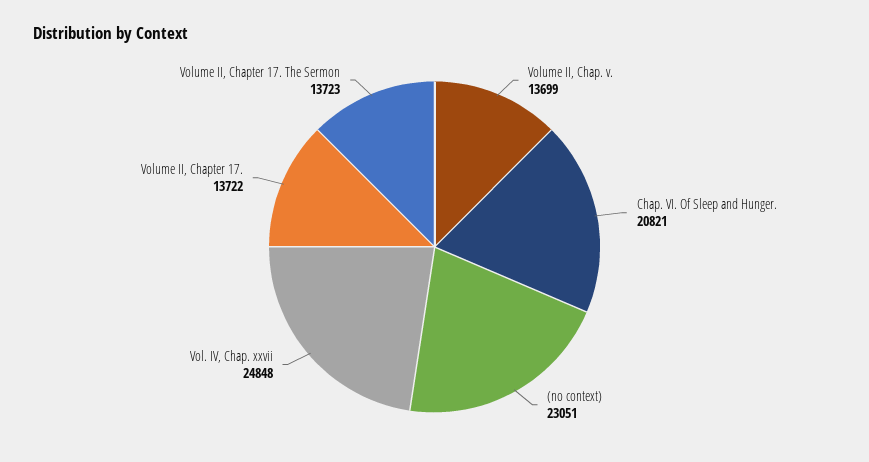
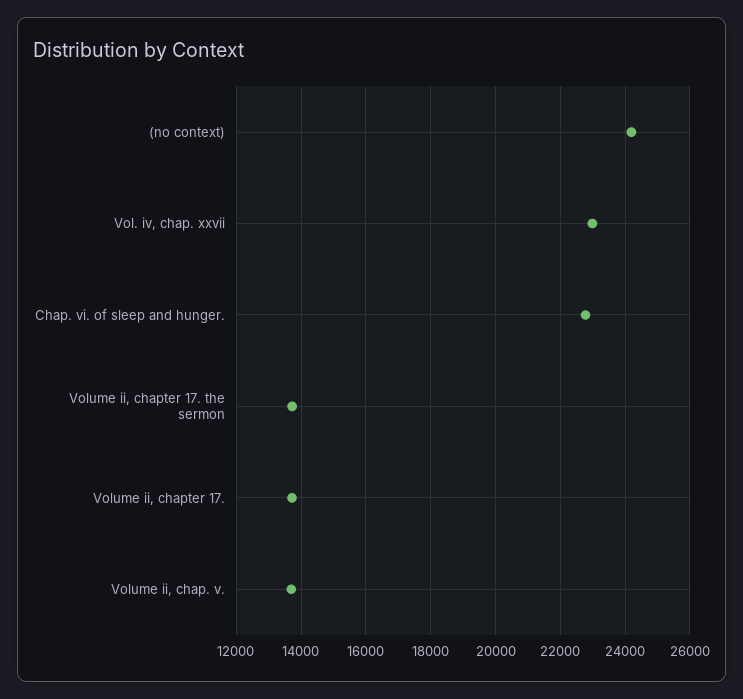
  {
    "Volume II, Chap. v.": 13699,
-   "Chap. VI. Of Sleep and Hunger.": 20821,
+   "Chap. VI. Of Sleep and Hunger.": 22800,
-   "(no context)": 23051,
+   "(no context)": 24200,
-   "Vol. IV, Chap. xxvii": 24848,
+   "Vol. IV, Chap. xxvii": 23000,
    "Volume II, Chapter 17.": 13722,
    "Volume II, Chapter 17. The Sermon": 13723
  }

